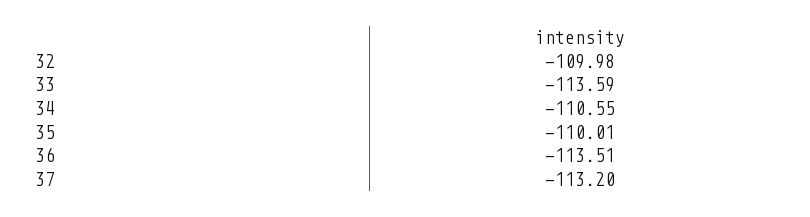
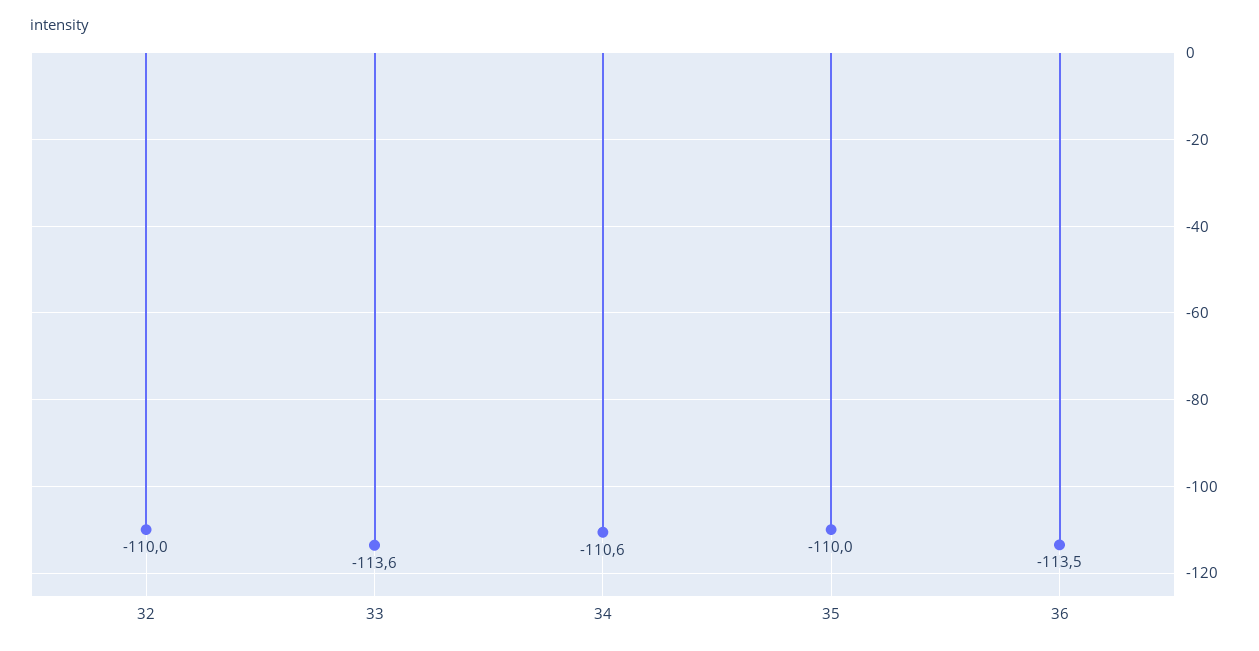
  {
    "32": -109.98,
    "33": -113.59,
    "34": -110.55,
    "35": -110.01,
-   "36": -113.51,
+   "36": -113.51
-   "37": -113.2
  }

